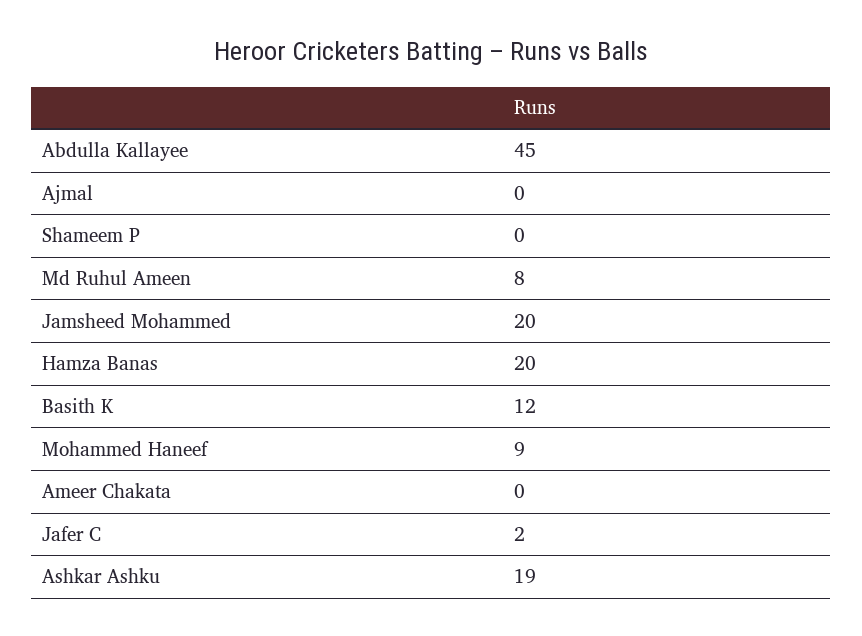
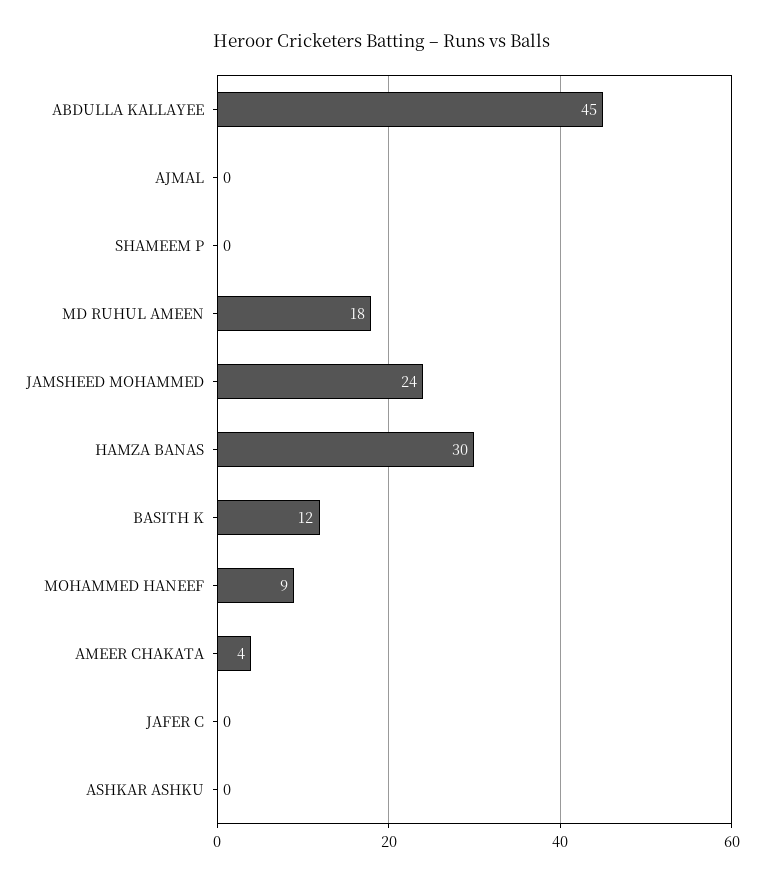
  {
    "Abdulla Kallayee": 45,
    "Ajmal": 0,
    "Shameem P": 0,
-   "Md Ruhul Ameen": 8,
+   "Md Ruhul Ameen": 18,
-   "Jamsheed Mohammed": 20,
+   "Jamsheed Mohammed": 24,
-   "Hamza Banas": 20,
+   "Hamza Banas": 30,
    "Basith K": 12,
    "Mohammed Haneef": 9,
-   "Ameer Chakata": 0,
+   "Ameer Chakata": 4,
-   "Jafer C": 2,
+   "Jafer C": 0,
-   "Ashkar Ashku": 19
+   "Ashkar Ashku": 0
  }

